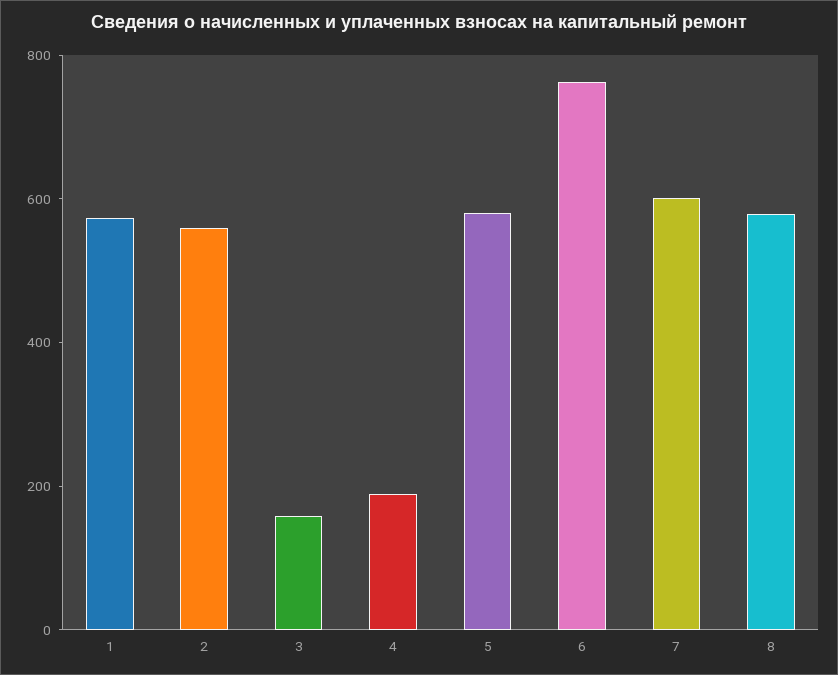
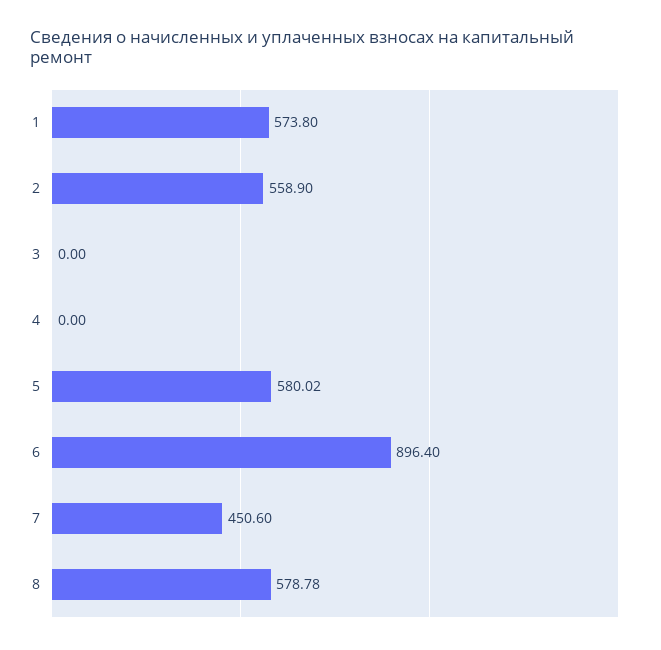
  {
    "1": 573.8,
    "2": 558.9,
-   "3": 150,
+   "3": 0,
-   "4": 200,
+   "4": 0,
    "5": 580.02,
-   "6": 750,
+   "6": 896.4,
-   "7": 600,
+   "7": 450.6,
    "8": 578.78
  }

